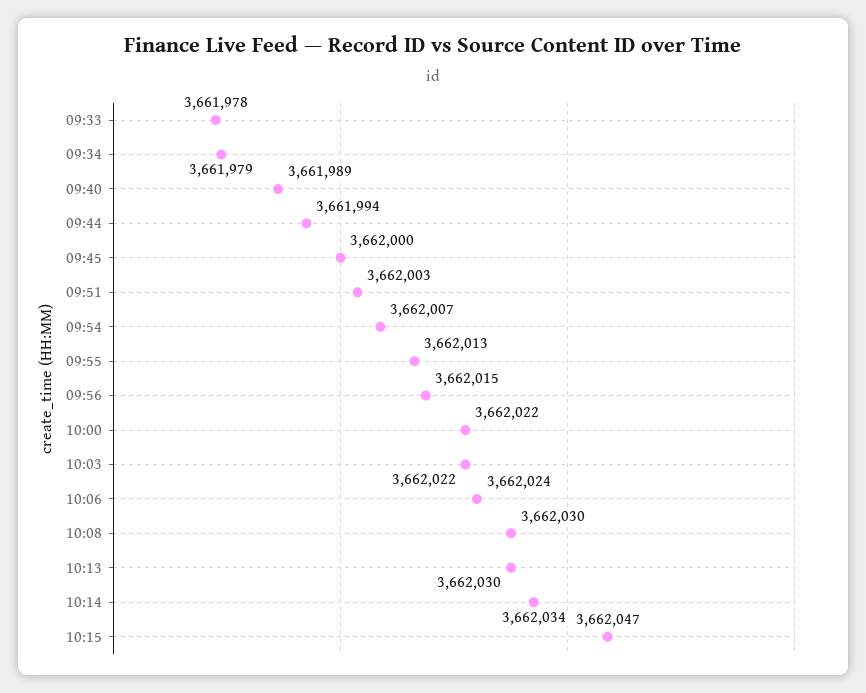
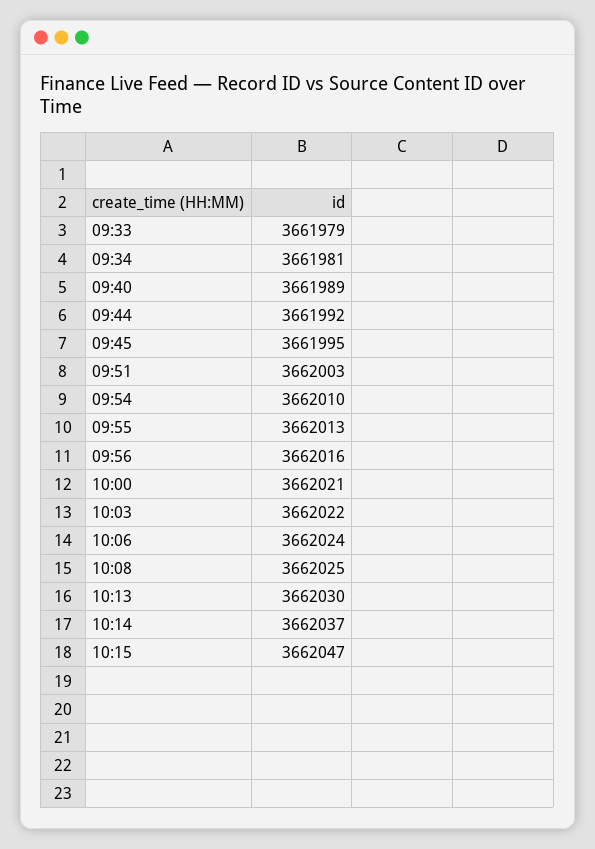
  {
-   "09:33": 3661978,
+   "09:33": 3661979,
-   "09:34": 3661979,
+   "09:34": 3661981,
    "09:40": 3661989,
-   "09:44": 3661994,
+   "09:44": 3661992,
-   "09:45": 3662000,
+   "09:45": 3661995,
    "09:51": 3662003,
-   "09:54": 3662007,
+   "09:54": 3662010,
    "09:55": 3662013,
-   "09:56": 3662015,
+   "09:56": 3662016,
-   "10:00": 3662022,
+   "10:00": 3662021,
    "10:03": 3662022,
    "10:06": 3662024,
-   "10:08": 3662030,
+   "10:08": 3662025,
    "10:13": 3662030,
-   "10:14": 3662034,
+   "10:14": 3662037,
    "10:15": 3662047
  }

